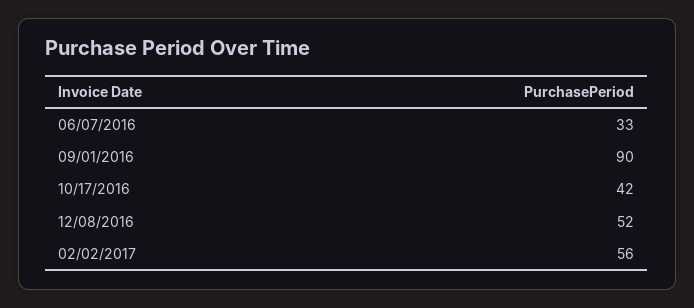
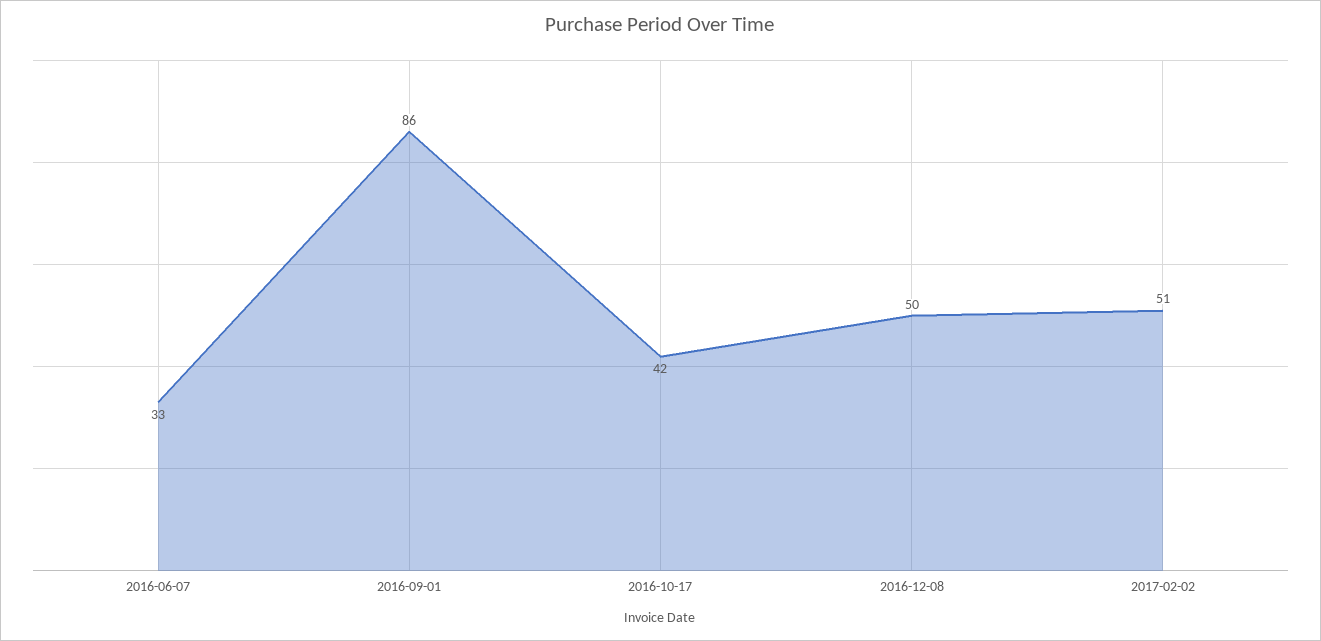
  {
    "06/07/2016": 33,
-   "09/01/2016": 90,
+   "09/01/2016": 86,
    "10/17/2016": 42,
-   "12/08/2016": 52,
+   "12/08/2016": 50,
-   "02/02/2017": 56
+   "02/02/2017": 51
  }

